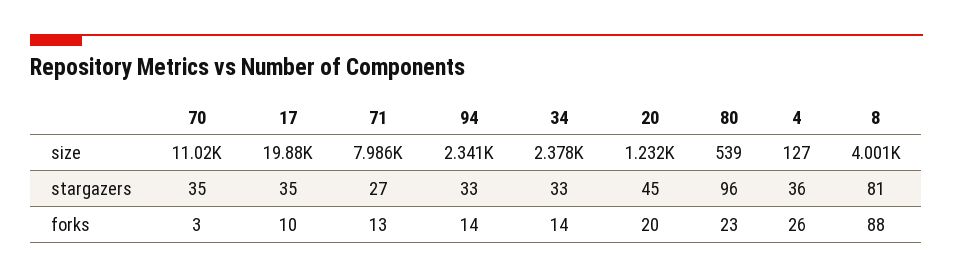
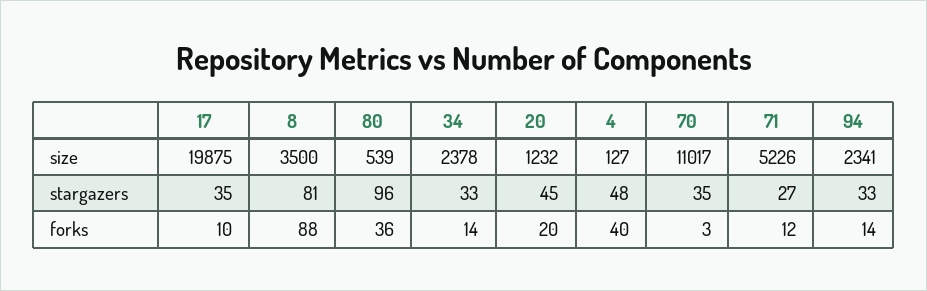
  {
    "70": {
      "size": 11017,
      "stargazers": 35,
      "forks": 3
    },
    "17": {
      "size": 19875,
      "stargazers": 35,
      "forks": 10
    },
    "71": {
-     "size": 7986,
+     "size": 5226,
      "stargazers": 27,
-     "forks": 13
+     "forks": 12
    },
    "94": {
      "size": 2341,
      "stargazers": 33,
      "forks": 14
    },
    "34": {
      "size": 2378,
      "stargazers": 33,
      "forks": 14
    },
    "20": {
      "size": 1232,
      "stargazers": 45,
      "forks": 20
    },
    "80": {
      "size": 539,
      "stargazers": 96,
-     "forks": 23
+     "forks": 36
    },
    "4": {
      "size": 127,
-     "stargazers": 36,
+     "stargazers": 48,
-     "forks": 26
+     "forks": 40
    },
    "8": {
-     "size": 4001,
+     "size": 3500,
      "stargazers": 81,
      "forks": 88
    }
  }

